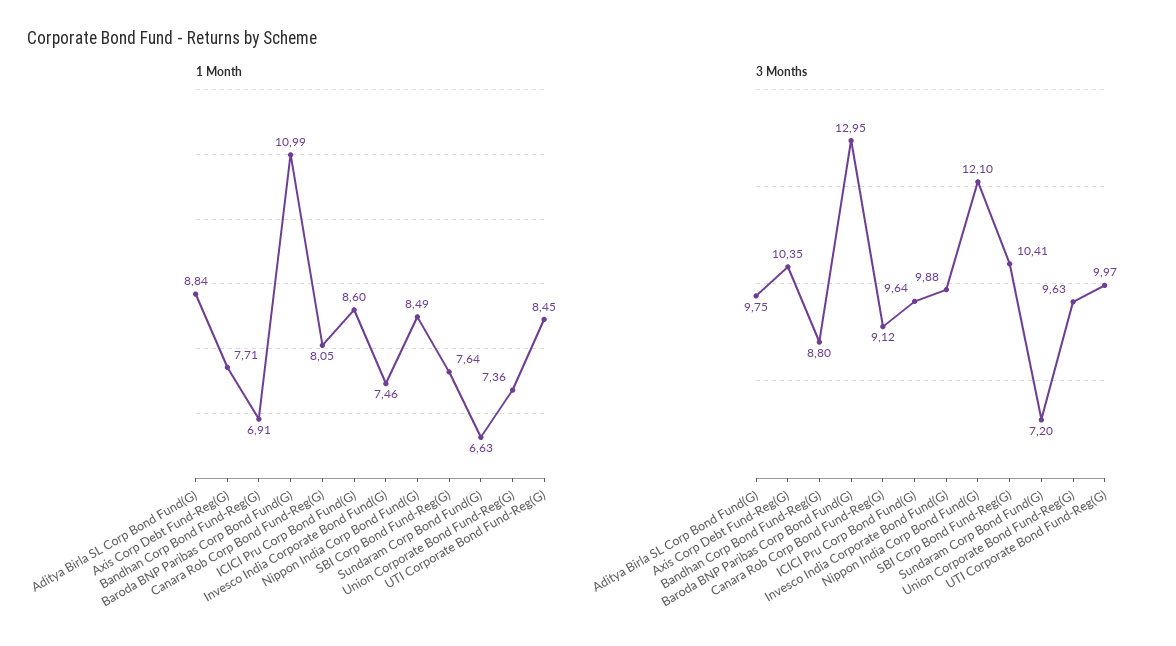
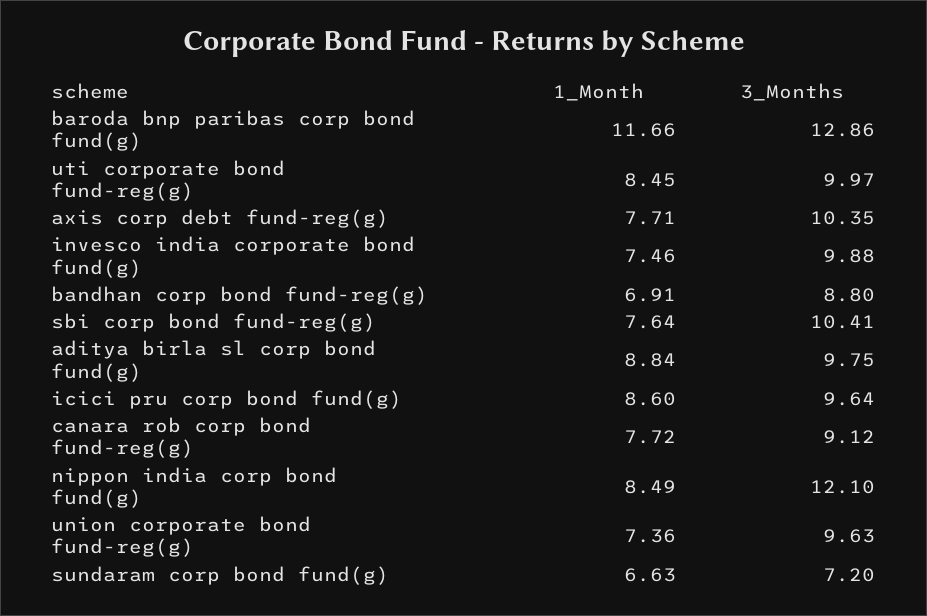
  {
    "1 Month": {
      "Aditya Birla SL Corp Bond Fund(G)": 8.84,
      "Axis Corp Debt Fund-Reg(G)": 7.71,
      "Bandhan Corp Bond Fund-Reg(G)": 6.91,
-     "Baroda BNP Paribas Corp Bond Fund(G)": 10.99,
+     "Baroda BNP Paribas Corp Bond Fund(G)": 11.66,
-     "Canara Rob Corp Bond Fund-Reg(G)": 8.05,
+     "Canara Rob Corp Bond Fund-Reg(G)": 7.72,
      "ICICI Pru Corp Bond Fund(G)": 8.6,
      "Invesco India Corporate Bond Fund(G)": 7.46,
      "Nippon India Corp Bond Fund(G)": 8.49,
      "SBI Corp Bond Fund-Reg(G)": 7.64,
      "Sundaram Corp Bond Fund(G)": 6.63,
      "Union Corporate Bond Fund-Reg(G)": 7.36,
      "UTI Corporate Bond Fund-Reg(G)": 8.45
    },
    "3 Months": {
      "Aditya Birla SL Corp Bond Fund(G)": 9.75,
      "Axis Corp Debt Fund-Reg(G)": 10.35,
      "Bandhan Corp Bond Fund-Reg(G)": 8.8,
-     "Baroda BNP Paribas Corp Bond Fund(G)": 12.95,
+     "Baroda BNP Paribas Corp Bond Fund(G)": 12.86,
      "Canara Rob Corp Bond Fund-Reg(G)": 9.12,
      "ICICI Pru Corp Bond Fund(G)": 9.64,
      "Invesco India Corporate Bond Fund(G)": 9.88,
      "Nippon India Corp Bond Fund(G)": 12.1,
      "SBI Corp Bond Fund-Reg(G)": 10.41,
      "Sundaram Corp Bond Fund(G)": 7.2,
      "Union Corporate Bond Fund-Reg(G)": 9.63,
      "UTI Corporate Bond Fund-Reg(G)": 9.97
    }
  }

